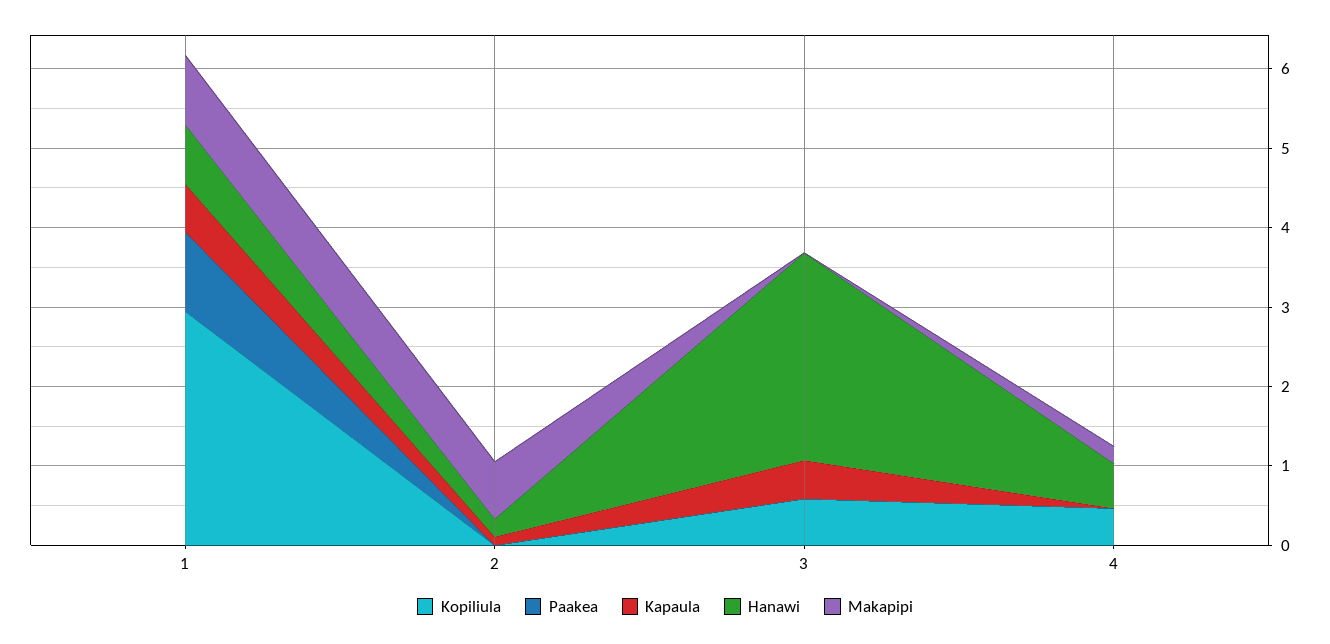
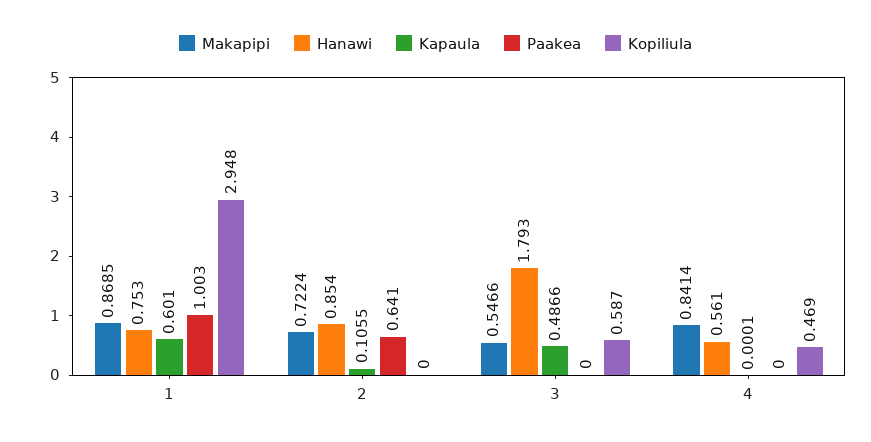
  {
    "Kopiliula": {
      "1": 2.948,
      "2": 0,
      "3": 0.587,
      "4": 0.469
    },
    "Paakea": {
      "1": 1.003,
-     "2": 0,
+     "2": 0.641,
      "3": 0,
      "4": 0
    },
    "Kapaula": {
      "1": 0.601,
      "2": 0.1055,
      "3": 0.4866,
      "4": 0.0001
    },
    "Hanawi": {
      "1": 0.753,
-     "2": 0.2,
+     "2": 0.854,
-     "3": 2.6,
+     "3": 1.793,
      "4": 0.561
    },
    "Makapipi": {
      "1": 0.8685,
      "2": 0.7224,
-     "3": 0,
+     "3": 0.5466,
-     "4": 0.2
+     "4": 0.8414
    }
  }

